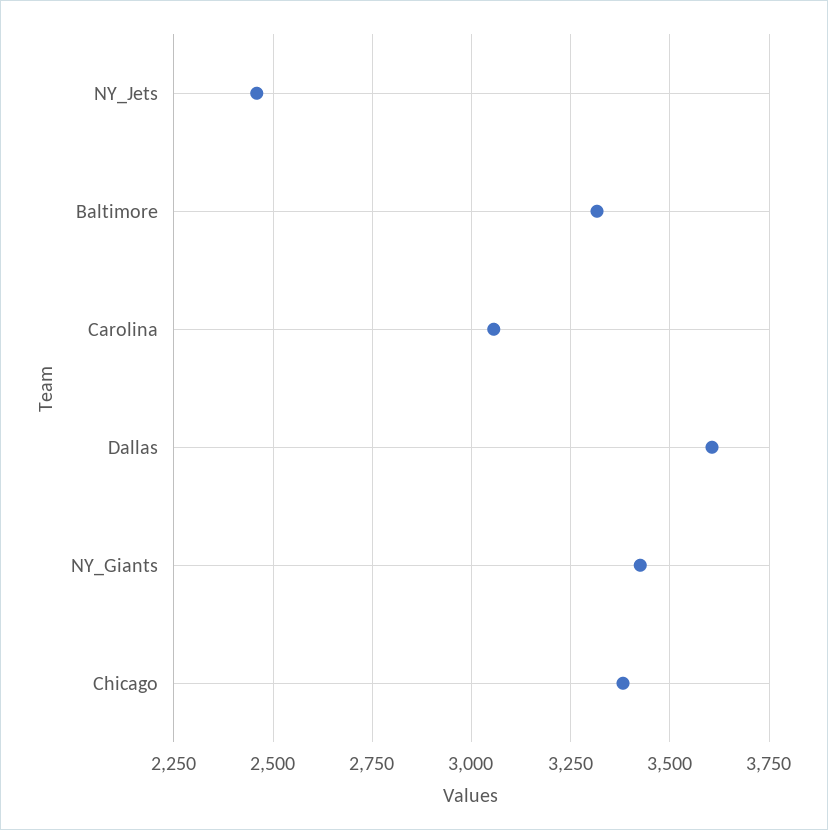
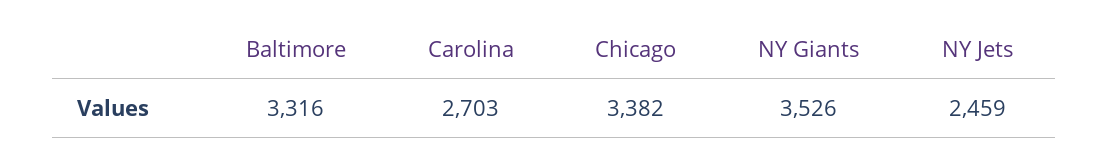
  {
    "NY_Jets": 2459,
    "Baltimore": 3316,
-   "Carolina": 3050,
+   "Carolina": 2703,
-   "Dallas": 3600,
-   "NY_Giants": 3425,
+   "NY_Giants": 3526,
    "Chicago": 3382
  }

